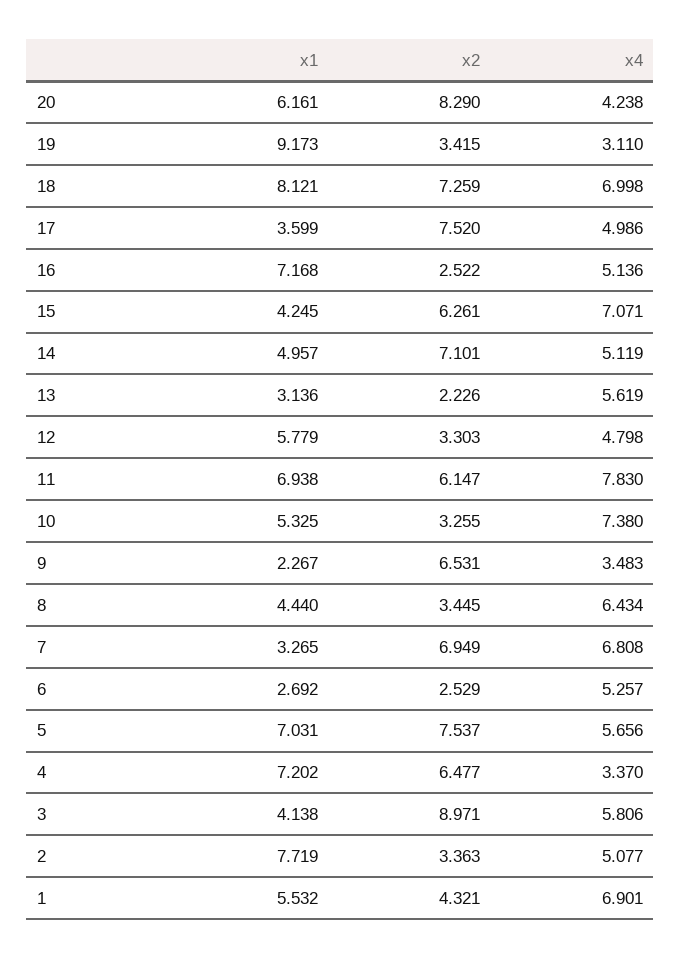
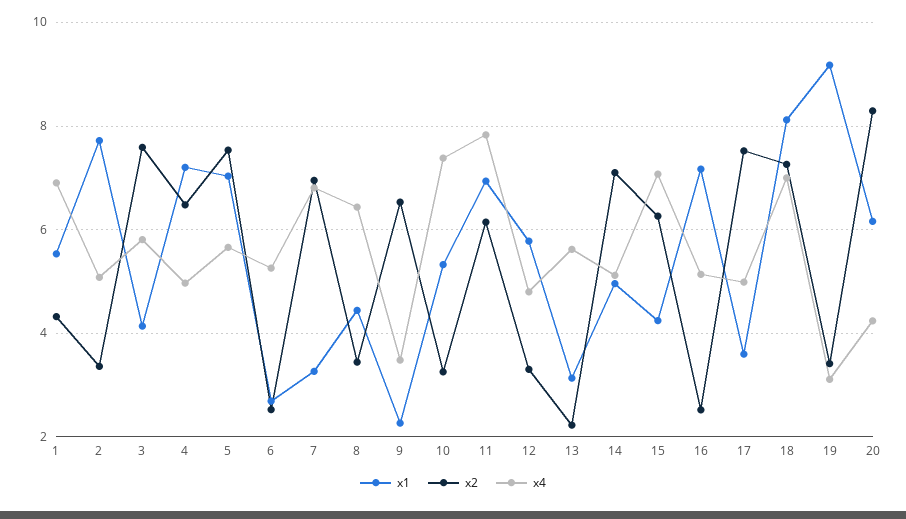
  {
    "x1": {
      "20": 6.161,
      "19": 9.173,
      "18": 8.121,
      "17": 3.599,
      "16": 7.168,
      "15": 4.245,
      "14": 4.957,
      "13": 3.136,
      "12": 5.779,
      "11": 6.938,
      "10": 5.325,
      "9": 2.267,
      "8": 4.44,
      "7": 3.265,
      "6": 2.692,
      "5": 7.031,
      "4": 7.202,
      "3": 4.138,
      "2": 7.719,
      "1": 5.532
    },
    "x2": {
      "20": 8.29,
      "19": 3.415,
      "18": 7.259,
      "17": 7.52,
      "16": 2.522,
      "15": 6.261,
      "14": 7.101,
      "13": 2.226,
      "12": 3.303,
      "11": 6.147,
      "10": 3.255,
      "9": 6.531,
      "8": 3.445,
      "7": 6.949,
      "6": 2.529,
      "5": 7.537,
      "4": 6.477,
-     "3": 8.971,
+     "3": 7.6,
      "2": 3.363,
      "1": 4.321
    },
    "x4": {
      "20": 4.238,
      "19": 3.11,
      "18": 6.998,
      "17": 4.986,
      "16": 5.136,
      "15": 7.071,
      "14": 5.119,
      "13": 5.619,
      "12": 4.798,
      "11": 7.83,
      "10": 7.38,
      "9": 3.483,
      "8": 6.434,
      "7": 6.808,
      "6": 5.257,
      "5": 5.656,
-     "4": 3.37,
+     "4": 5,
      "3": 5.806,
      "2": 5.077,
      "1": 6.901
    }
  }

